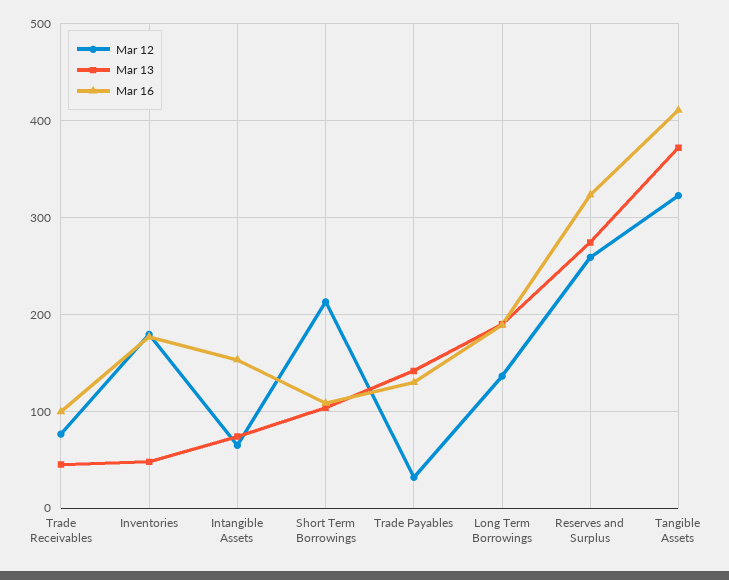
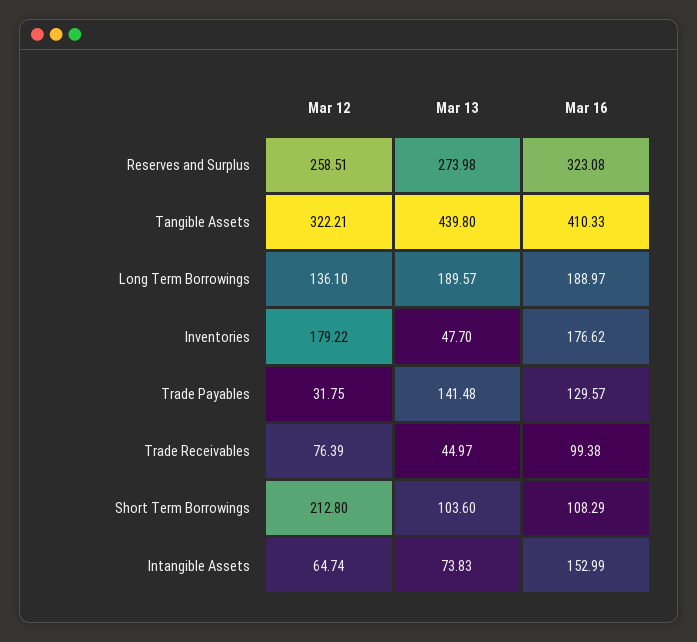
  {
    "Mar 12": {
      "Trade Receivables": 76.39,
      "Inventories": 179.22,
      "Intangible Assets": 64.74,
      "Short Term Borrowings": 212.8,
      "Trade Payables": 31.75,
      "Long Term Borrowings": 136.1,
      "Reserves and Surplus": 258.51,
      "Tangible Assets": 322.21
    },
    "Mar 13": {
      "Trade Receivables": 44.97,
      "Inventories": 47.7,
      "Intangible Assets": 73.83,
      "Short Term Borrowings": 103.6,
      "Trade Payables": 141.48,
      "Long Term Borrowings": 189.57,
      "Reserves and Surplus": 273.98,
-     "Tangible Assets": 370
+     "Tangible Assets": 439.8
    },
    "Mar 16": {
      "Trade Receivables": 99.38,
      "Inventories": 176.62,
      "Intangible Assets": 152.99,
      "Short Term Borrowings": 108.29,
      "Trade Payables": 129.57,
      "Long Term Borrowings": 188.97,
      "Reserves and Surplus": 323.08,
      "Tangible Assets": 410.33
    }
  }

